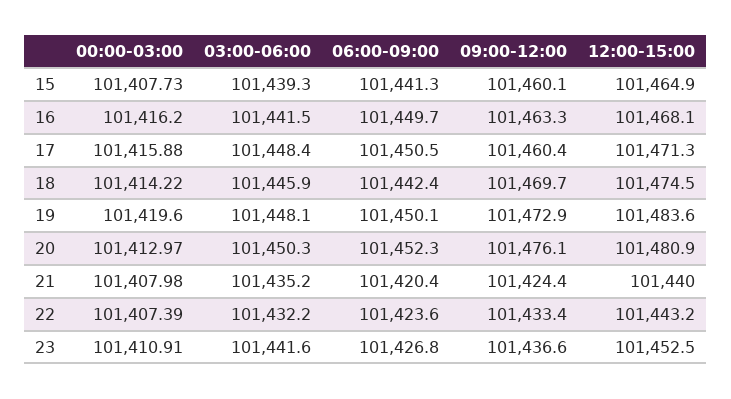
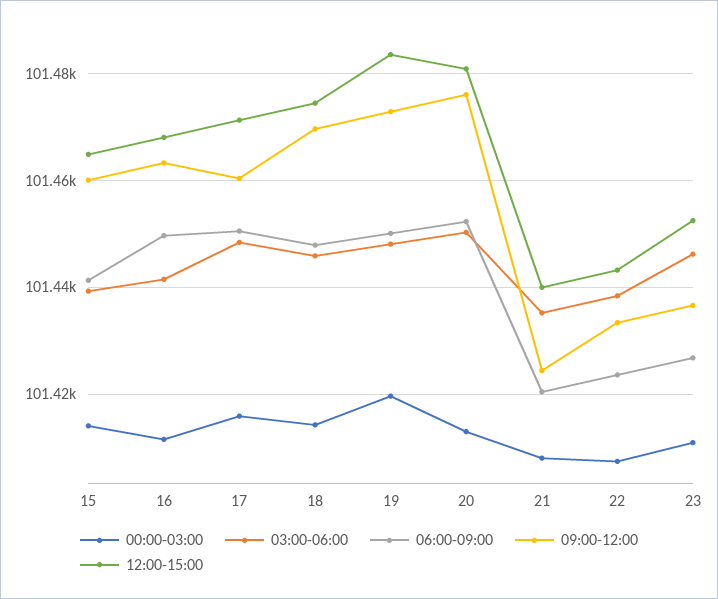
  {
    "00:00-03:00": {
-     "15": 101407.73,
+     "15": 101414,
-     "16": 101416.2,
+     "16": 101412,
      "17": 101415.88,
      "18": 101414.22,
      "19": 101419.6,
      "20": 101412.97,
      "21": 101407.98,
      "22": 101407.39,
      "23": 101410.91
    },
    "03:00-06:00": {
      "15": 101439.3,
      "16": 101441.5,
      "17": 101448.4,
      "18": 101445.9,
      "19": 101448.1,
      "20": 101450.3,
      "21": 101435.2,
-     "22": 101432.2,
+     "22": 101438,
-     "23": 101441.6
+     "23": 101446
    },
    "06:00-09:00": {
      "15": 101441.3,
      "16": 101449.7,
      "17": 101450.5,
-     "18": 101442.4,
+     "18": 101448,
      "19": 101450.1,
      "20": 101452.3,
      "21": 101420.4,
      "22": 101423.6,
      "23": 101426.8
    },
    "09:00-12:00": {
      "15": 101460.1,
      "16": 101463.3,
      "17": 101460.4,
      "18": 101469.7,
      "19": 101472.9,
      "20": 101476.1,
      "21": 101424.4,
      "22": 101433.4,
      "23": 101436.6
    },
    "12:00-15:00": {
      "15": 101464.9,
      "16": 101468.1,
      "17": 101471.3,
      "18": 101474.5,
      "19": 101483.6,
      "20": 101480.9,
      "21": 101440,
      "22": 101443.2,
      "23": 101452.5
    }
  }

